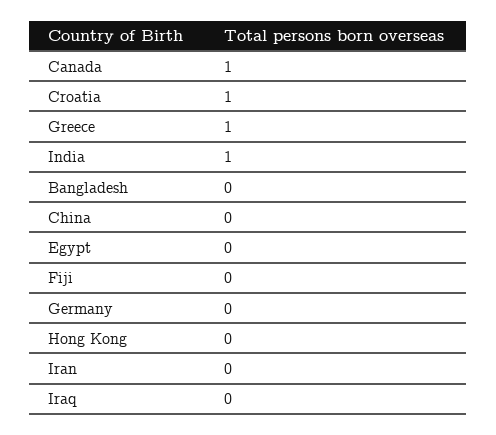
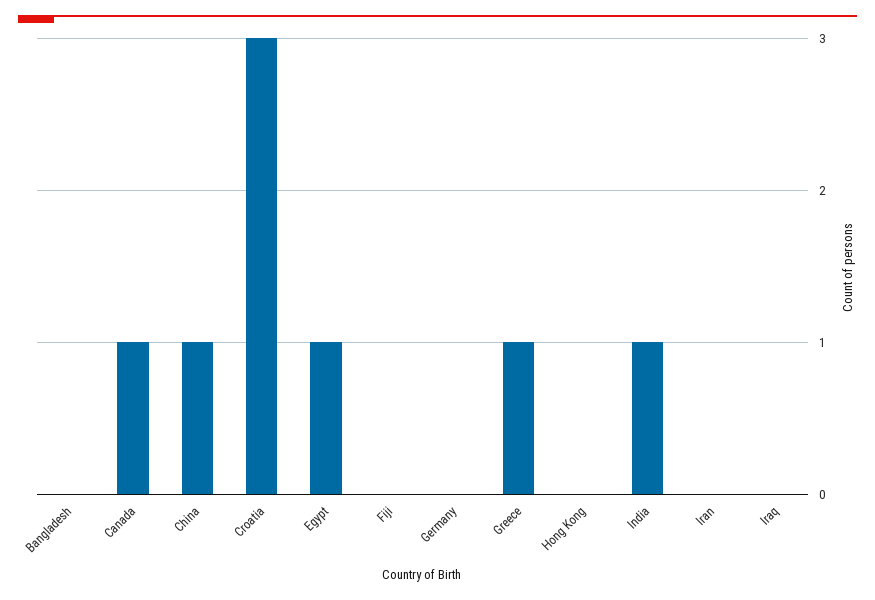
  {
    "Canada": 1,
-   "Croatia": 1,
+   "Croatia": 3,
    "Greece": 1,
    "India": 1,
    "Bangladesh": 0,
-   "China": 0,
+   "China": 1,
-   "Egypt": 0,
+   "Egypt": 1,
    "Fiji": 0,
    "Germany": 0,
    "Hong Kong": 0,
    "Iran": 0,
    "Iraq": 0
  }

